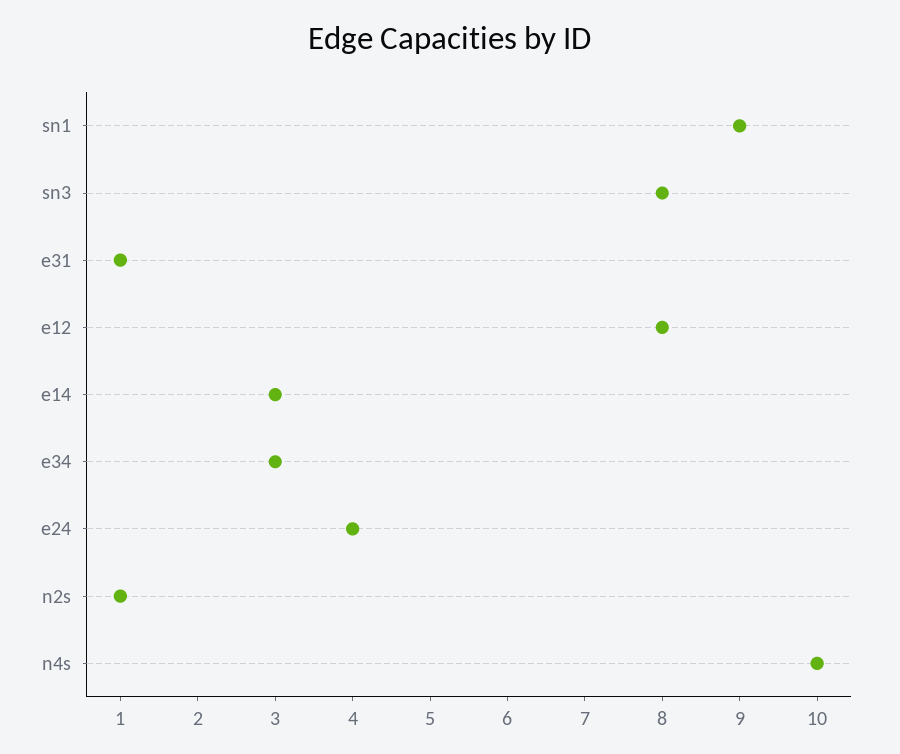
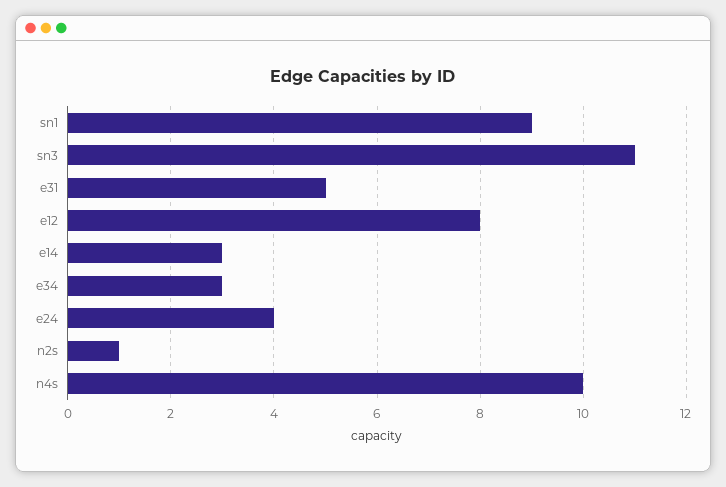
  {
    "sn1": 9,
-   "sn3": 8,
+   "sn3": 11,
-   "e31": 1,
+   "e31": 5,
    "e12": 8,
    "e14": 3,
    "e34": 3,
    "e24": 4,
    "n2s": 1,
    "n4s": 10
  }

